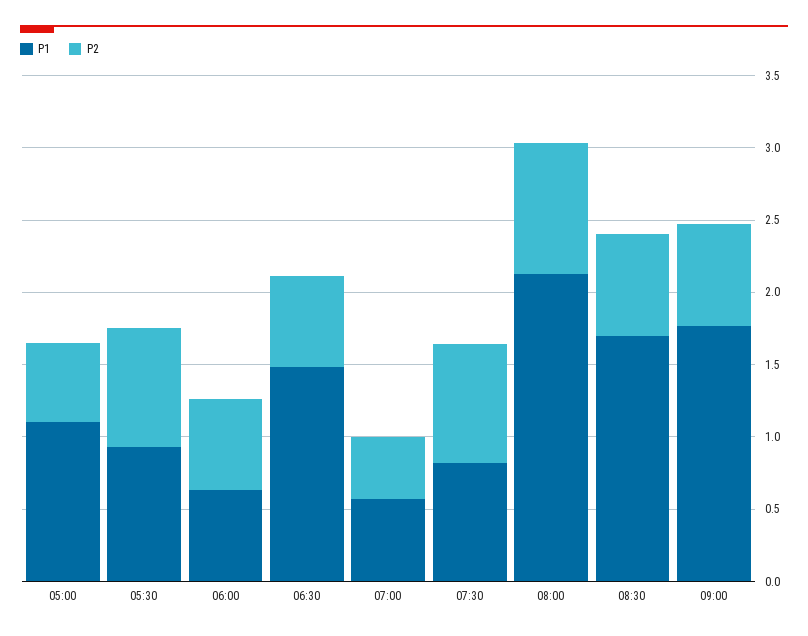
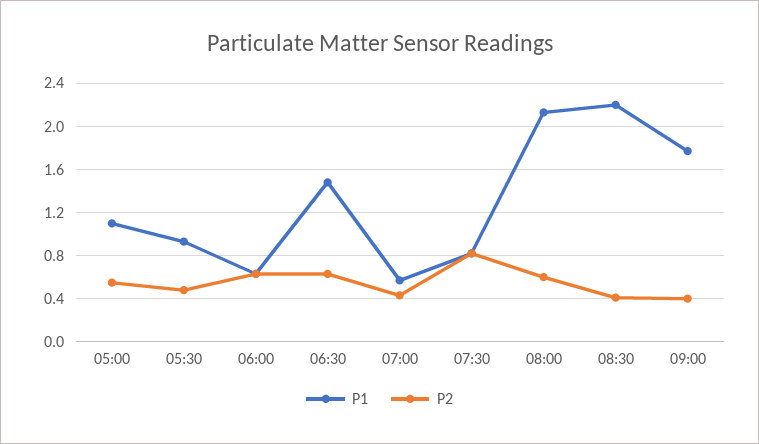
  {
    "P1": {
      "05:00": 1.1,
      "05:30": 0.9,
      "06:00": 0.6,
      "06:30": 1.5,
      "07:00": 0.6,
      "07:30": 0.8,
      "08:00": 2.1,
-     "08:30": 1.7,
+     "08:30": 2.2,
      "09:00": 1.8
    },
    "P2": {
      "05:00": 0.6,
-     "05:30": 0.8,
+     "05:30": 0.5,
      "06:00": 0.6,
      "06:30": 0.6,
      "07:00": 0.4,
      "07:30": 0.8,
-     "08:00": 0.9,
+     "08:00": 0.6,
-     "08:30": 0.7,
+     "08:30": 0.4,
-     "09:00": 0.7
+     "09:00": 0.4
    }
  }

